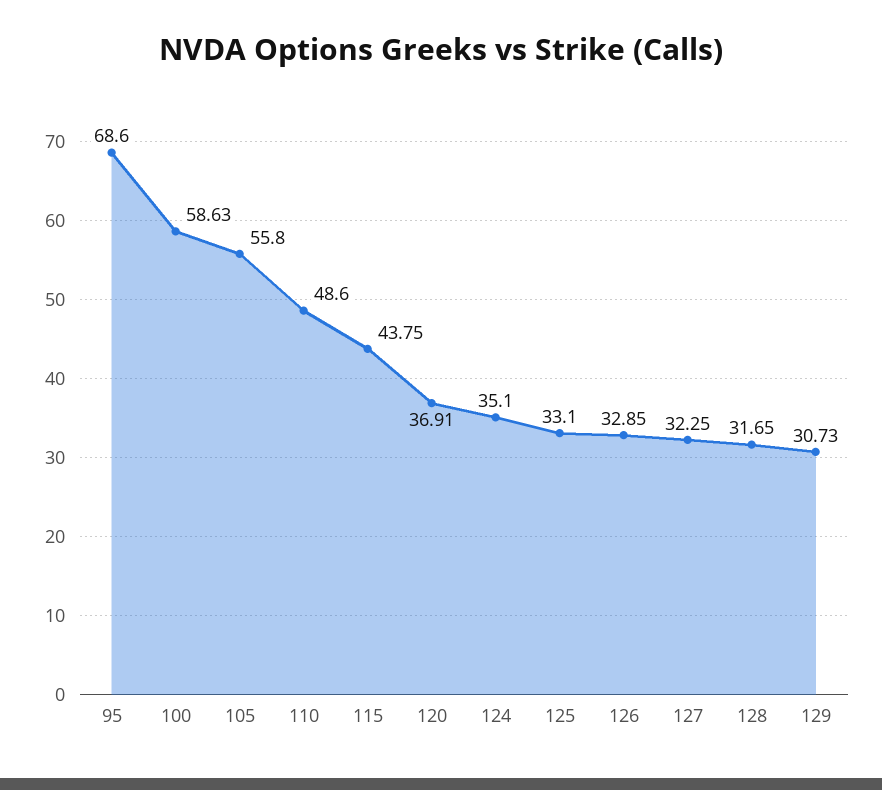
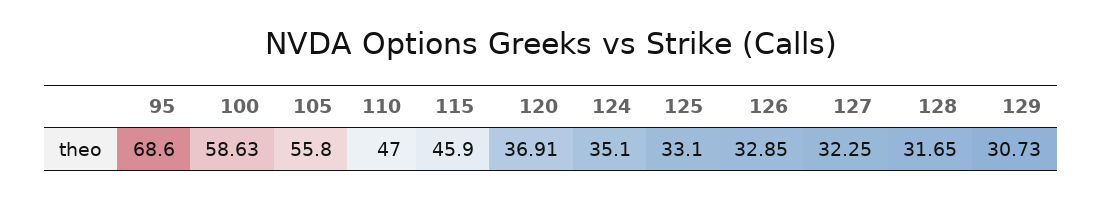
  {
    "95": 68.6,
    "100": 58.63,
    "105": 55.8,
-   "110": 48.6,
+   "110": 47,
-   "115": 43.75,
+   "115": 45.9,
    "120": 36.91,
    "124": 35.1,
    "125": 33.1,
    "126": 32.85,
    "127": 32.25,
    "128": 31.65,
    "129": 30.73
  }

